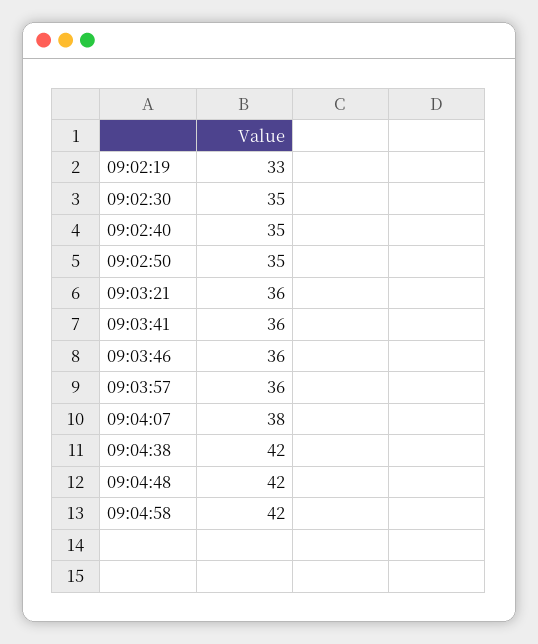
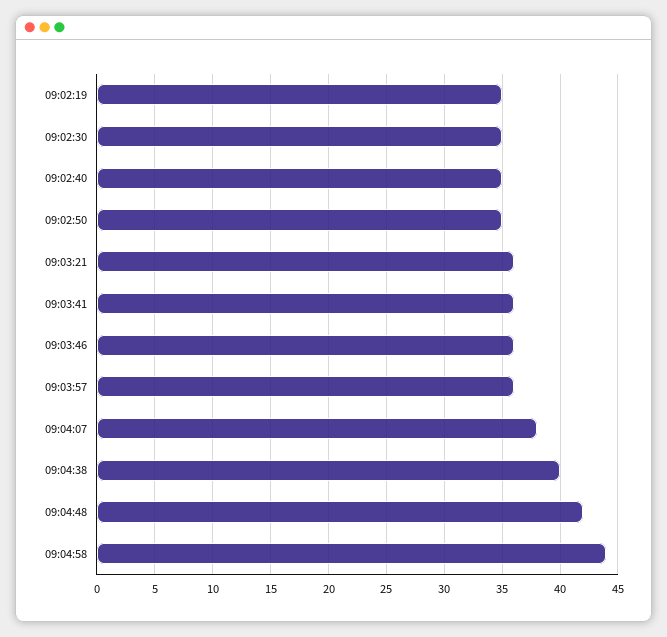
  {
-   "09:02:19": 33,
+   "09:02:19": 35,
    "09:02:30": 35,
    "09:02:40": 35,
    "09:02:50": 35,
    "09:03:21": 36,
    "09:03:41": 36,
    "09:03:46": 36,
    "09:03:57": 36,
    "09:04:07": 38,
-   "09:04:38": 42,
+   "09:04:38": 40,
    "09:04:48": 42,
-   "09:04:58": 42
+   "09:04:58": 44
  }

